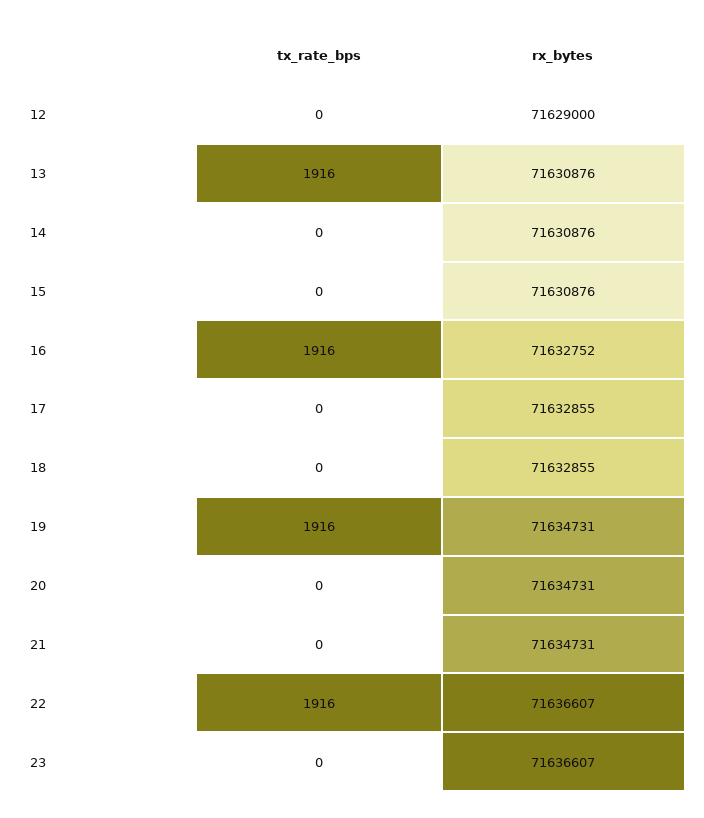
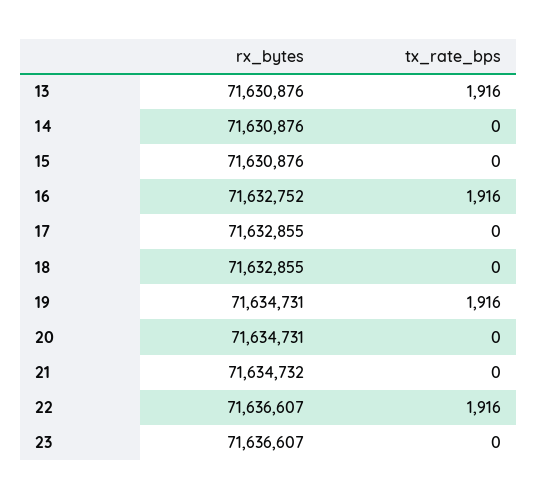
  {
    "tx_rate_bps": {
-     "12": 0,
      "13": 1916,
      "14": 0,
      "15": 0,
      "16": 1916,
      "17": 0,
      "18": 0,
      "19": 1916,
      "20": 0,
      "21": 0,
      "22": 1916,
      "23": 0
    },
    "rx_bytes": {
-     "12": 71629000,
      "13": 71630876,
      "14": 71630876,
      "15": 71630876,
      "16": 71632752,
      "17": 71632855,
      "18": 71632855,
      "19": 71634731,
      "20": 71634731,
-     "21": 71634731,
+     "21": 71634732,
      "22": 71636607,
      "23": 71636607
    }
  }

